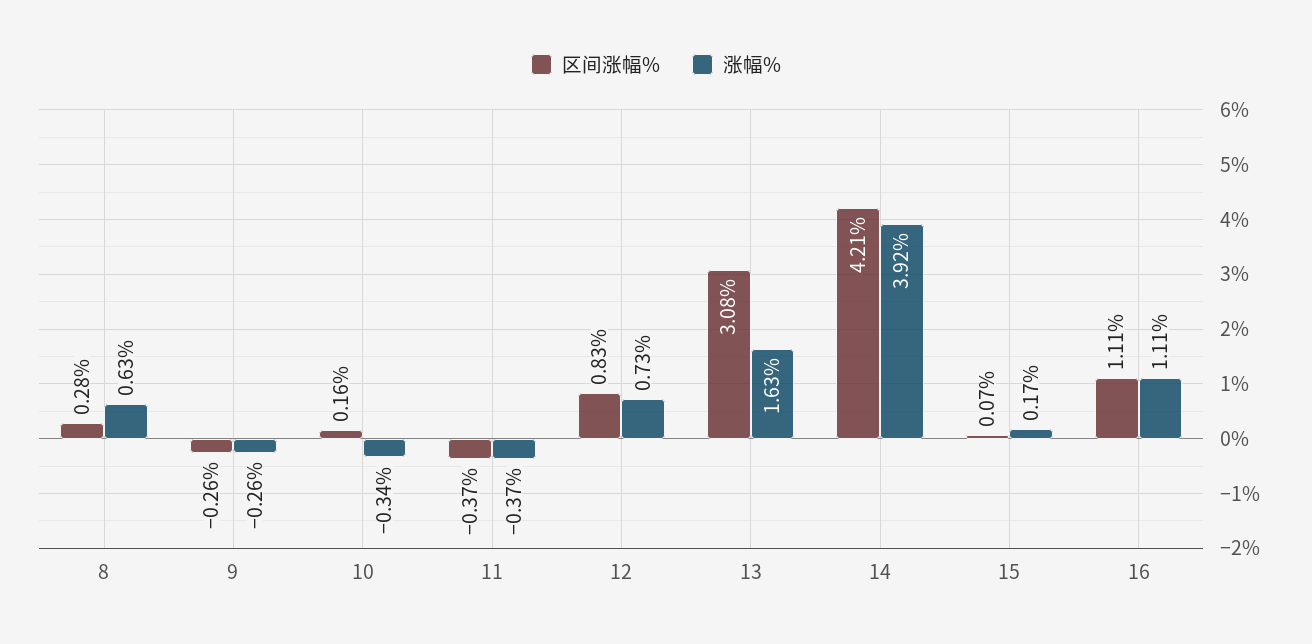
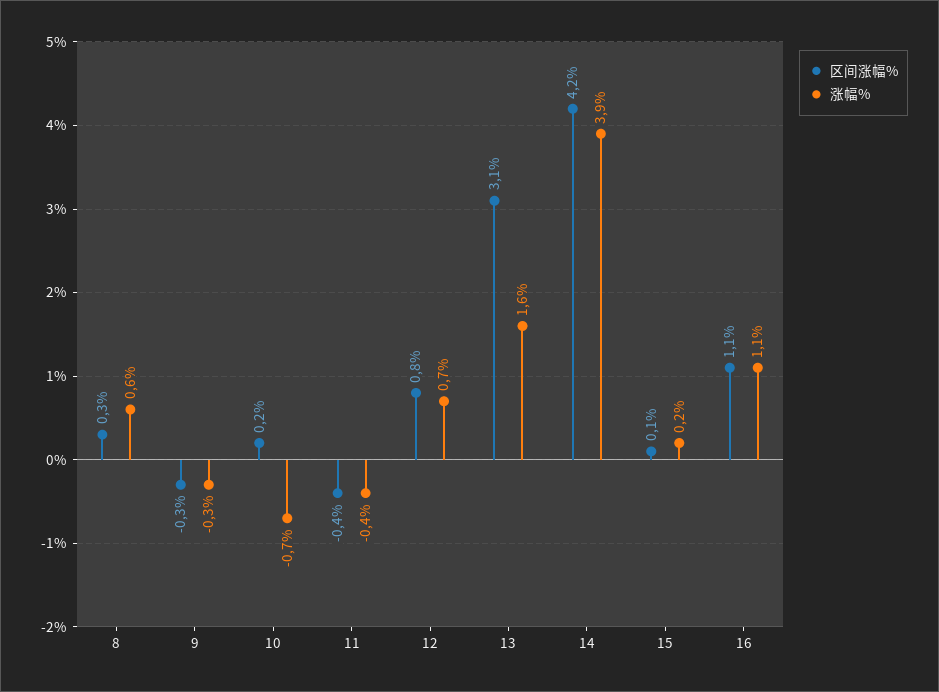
  {
    "区间涨幅%": {
      "8": 0.28,
      "9": -0.26,
      "10": 0.16,
      "11": -0.37,
      "12": 0.83,
      "13": 3.08,
      "14": 4.21,
      "15": 0.07,
      "16": 1.11
    },
    "涨幅%": {
      "8": 0.63,
      "9": -0.26,
-     "10": -0.34,
+     "10": -0.7,
      "11": -0.37,
      "12": 0.73,
      "13": 1.63,
      "14": 3.92,
      "15": 0.17,
      "16": 1.11
    }
  }

